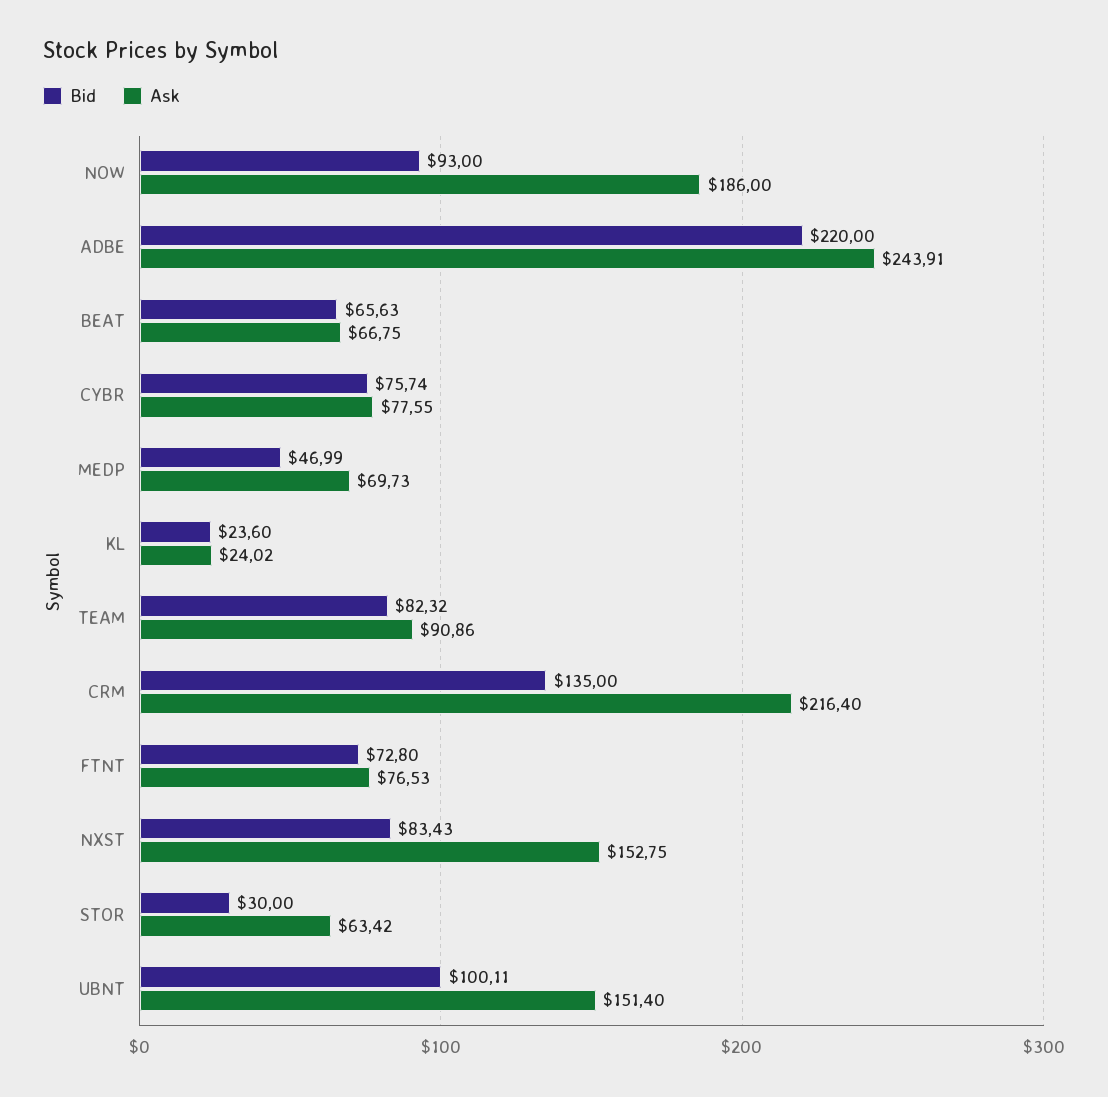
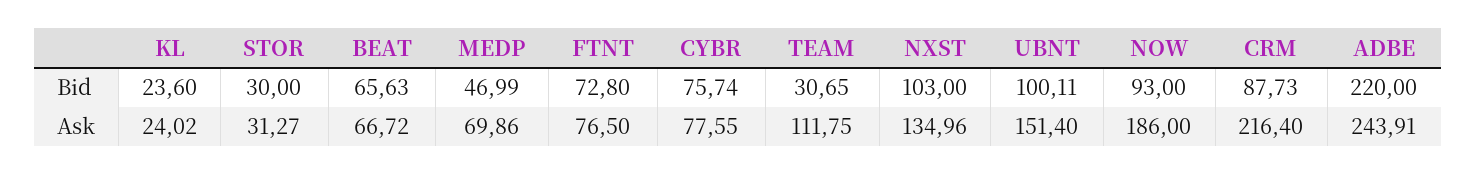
  {
    "Bid": {
      "NOW": 93,
      "ADBE": 220,
      "BEAT": 65.63,
      "CYBR": 75.74,
      "MEDP": 46.99,
      "KL": 23.6,
-     "TEAM": 82.32,
+     "TEAM": 30.65,
-     "CRM": 135,
+     "CRM": 87.73,
      "FTNT": 72.8,
-     "NXST": 83.43,
+     "NXST": 103,
      "STOR": 30,
      "UBNT": 100.11
    },
    "Ask": {
      "NOW": 186,
      "ADBE": 243.91,
-     "BEAT": 66.75,
+     "BEAT": 66.72,
      "CYBR": 77.55,
-     "MEDP": 69.73,
+     "MEDP": 69.86,
      "KL": 24.02,
-     "TEAM": 90.86,
+     "TEAM": 111.75,
      "CRM": 216.4,
-     "FTNT": 76.53,
+     "FTNT": 76.5,
-     "NXST": 152.75,
+     "NXST": 134.96,
-     "STOR": 63.42,
+     "STOR": 31.27,
      "UBNT": 151.4
    }
  }

